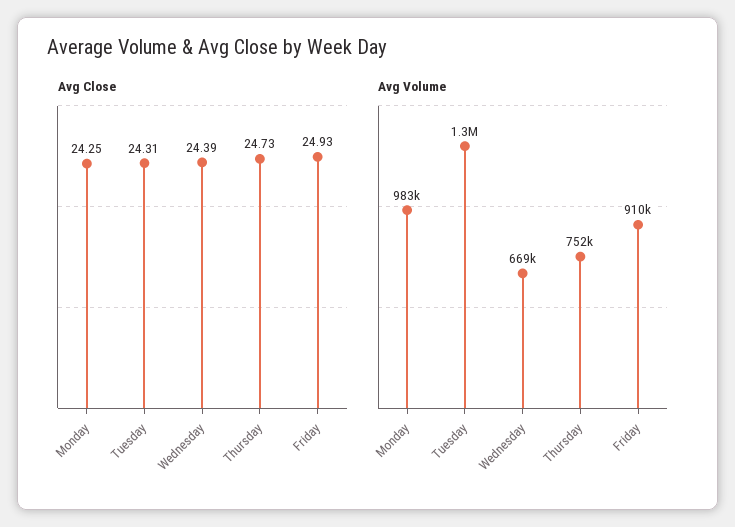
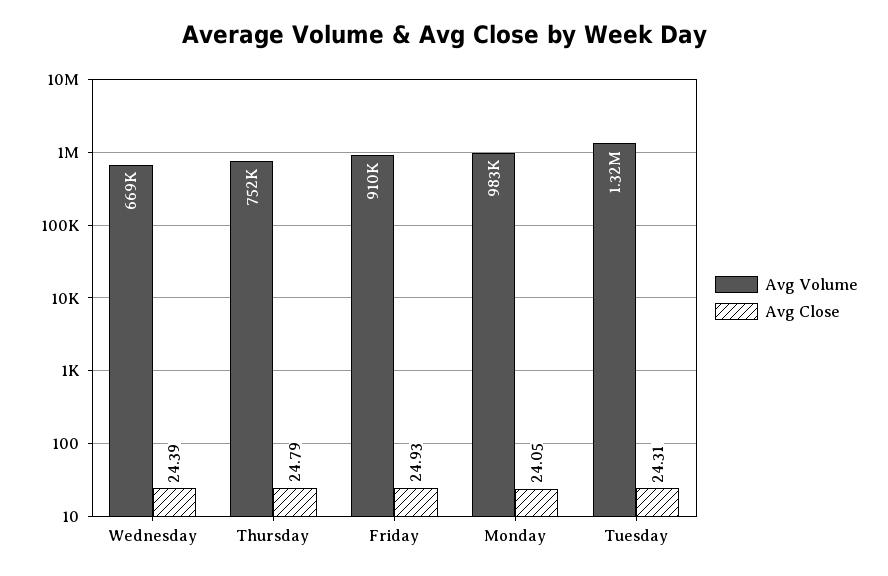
  {
    "Avg Close": {
-     "Monday": 24.25,
+     "Monday": 24.05,
      "Tuesday": 24.31,
      "Wednesday": 24.39,
-     "Thursday": 24.73,
+     "Thursday": 24.79,
      "Friday": 24.93
    },
    "Avg Volume": {
      "Monday": 983000,
      "Tuesday": 1320000,
      "Wednesday": 669000,
      "Thursday": 752000,
      "Friday": 910000
    }
  }

